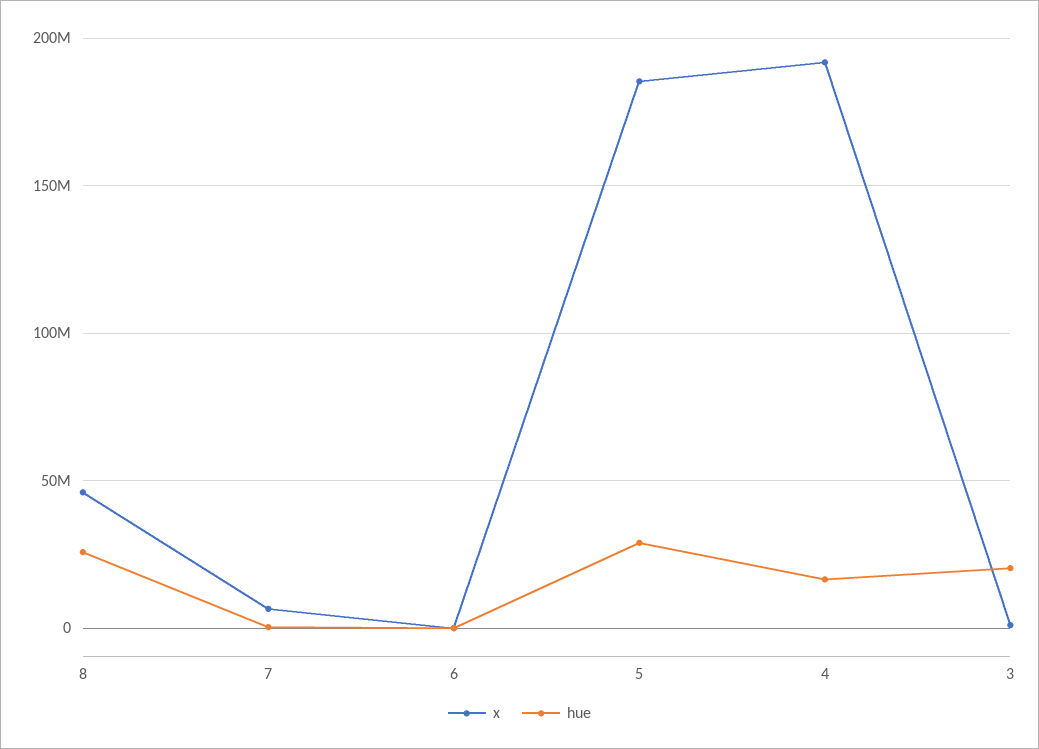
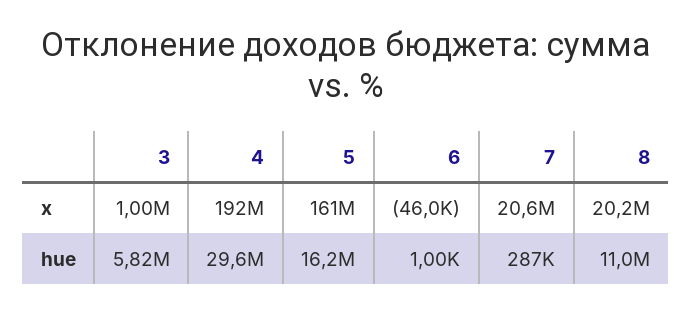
  {
    "x": {
-     "8": 45000000,
+     "8": 20200000,
-     "7": 5000000,
+     "7": 20600000,
      "6": -46000,
-     "5": 185000000,
+     "5": 161000000,
      "4": 192000000,
      "3": 1000000
    },
    "hue": {
-     "8": 25000000,
+     "8": 11000000,
      "7": 287000,
      "6": 1000,
-     "5": 30000000,
+     "5": 16200000,
-     "4": 15000000,
+     "4": 29600000,
-     "3": 20000000
+     "3": 5820000
    }
  }

